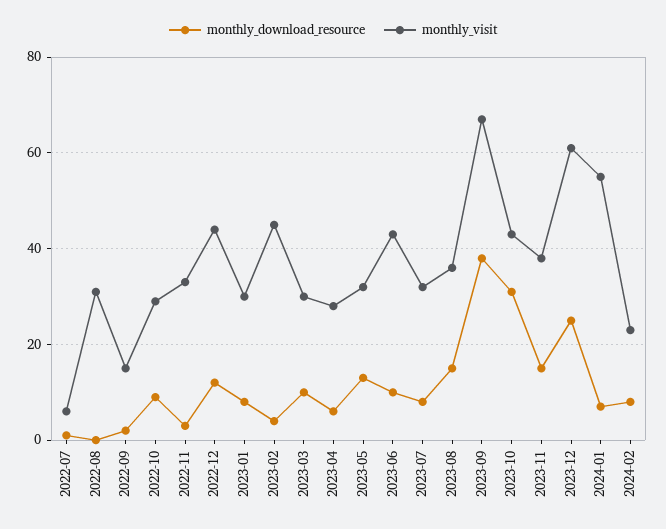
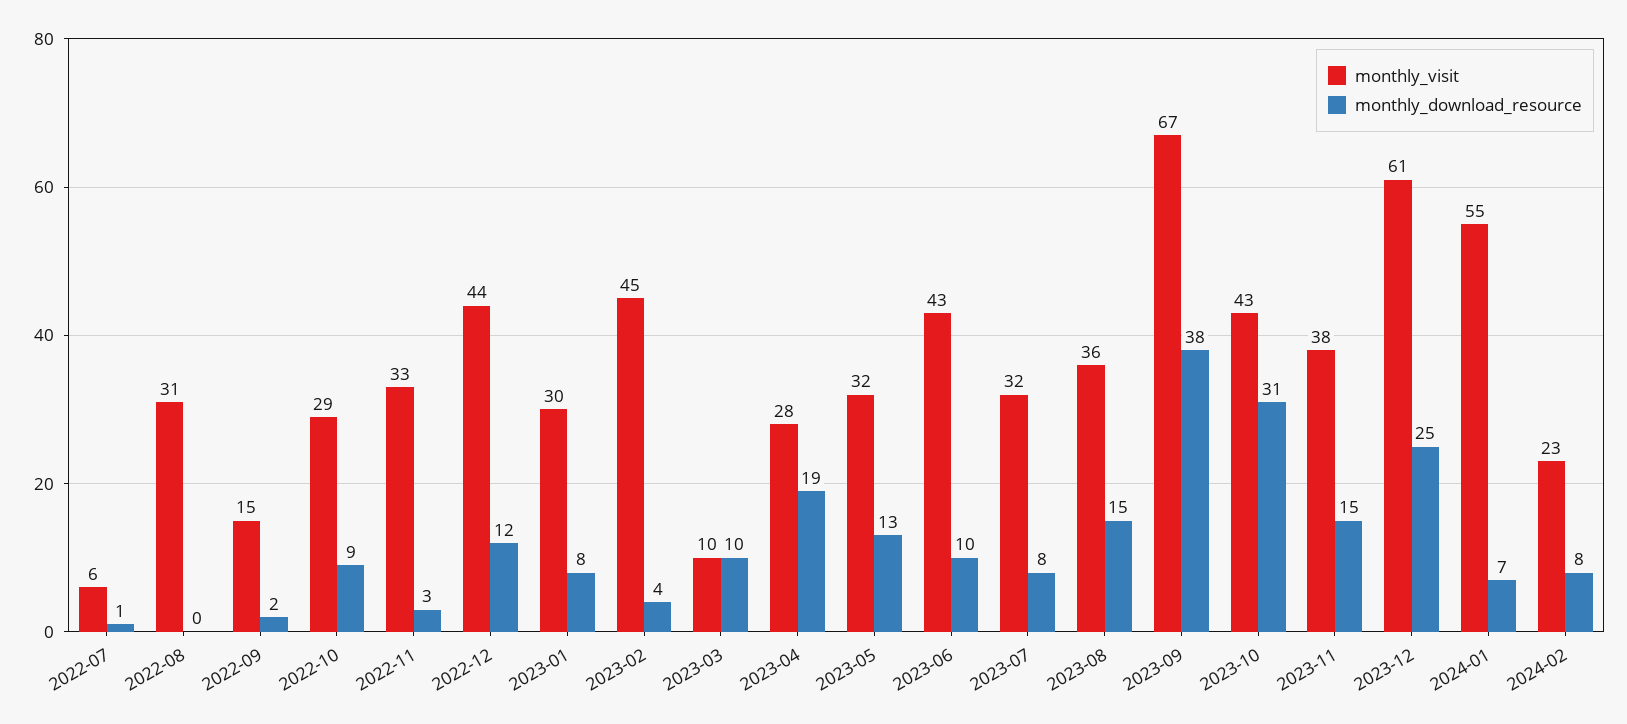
  {
    "monthly_download_resource": {
      "2022-07": 1,
      "2022-08": 0,
      "2022-09": 2,
      "2022-10": 9,
      "2022-11": 3,
      "2022-12": 12,
      "2023-01": 8,
      "2023-02": 4,
      "2023-03": 10,
-     "2023-04": 5,
+     "2023-04": 19,
      "2023-05": 13,
      "2023-06": 10,
      "2023-07": 8,
      "2023-08": 15,
      "2023-09": 38,
      "2023-10": 31,
      "2023-11": 15,
      "2023-12": 25,
      "2024-01": 7,
      "2024-02": 8
    },
    "monthly_visit": {
      "2022-07": 6,
      "2022-08": 31,
      "2022-09": 15,
      "2022-10": 29,
      "2022-11": 33,
      "2022-12": 44,
      "2023-01": 30,
      "2023-02": 45,
-     "2023-03": 30,
+     "2023-03": 10,
      "2023-04": 28,
      "2023-05": 32,
      "2023-06": 43,
      "2023-07": 32,
      "2023-08": 36,
      "2023-09": 67,
      "2023-10": 43,
      "2023-11": 38,
      "2023-12": 61,
      "2024-01": 55,
      "2024-02": 23
    }
  }

